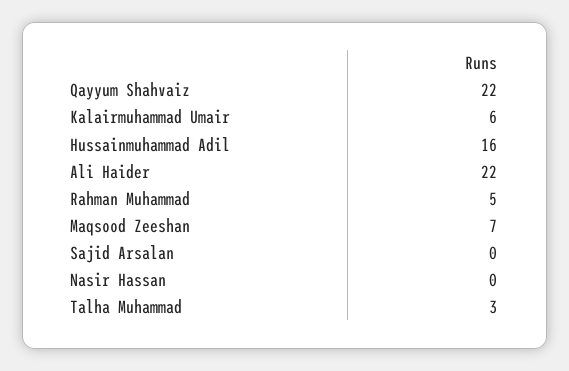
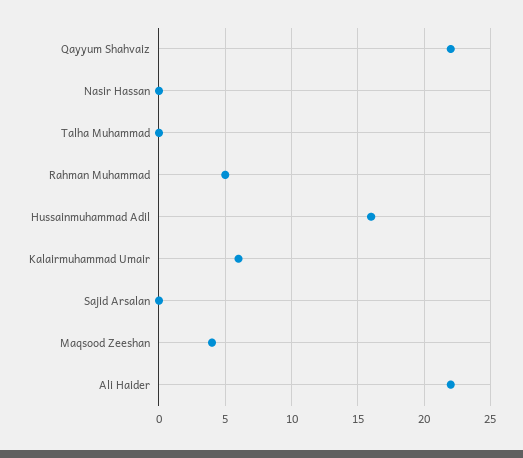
  {
    "Qayyum Shahvaiz": 22,
    "Kalairmuhammad Umair": 6,
    "Hussainmuhammad Adil": 16,
    "Ali Haider": 22,
    "Rahman Muhammad": 5,
-   "Maqsood Zeeshan": 7,
+   "Maqsood Zeeshan": 4,
    "Sajid Arsalan": 0,
    "Nasir Hassan": 0,
-   "Talha Muhammad": 3
+   "Talha Muhammad": 0
  }

